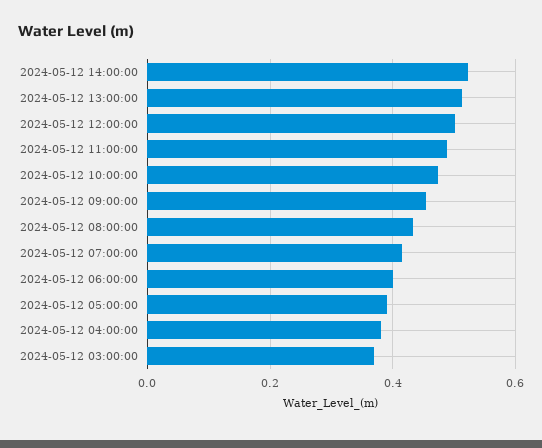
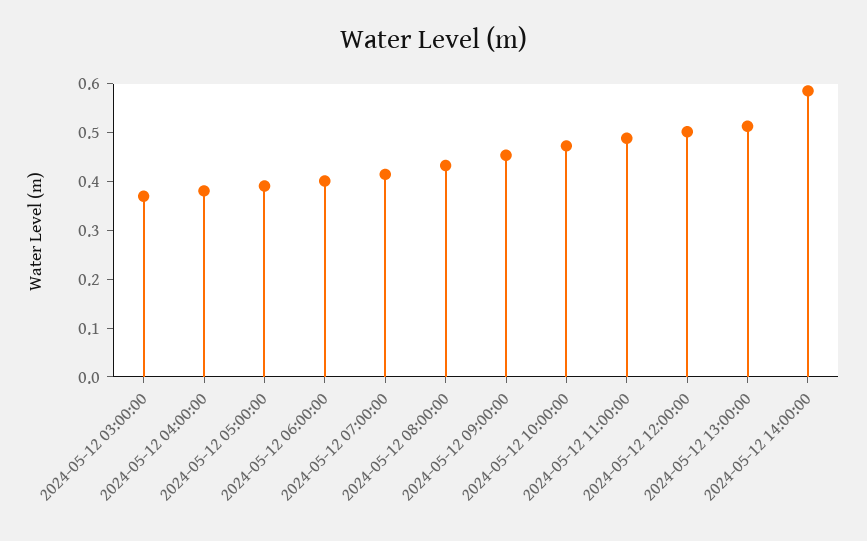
  {
-   "2024-05-12 14:00:00": 0.52,
+   "2024-05-12 14:00:00": 0.58,
    "2024-05-12 13:00:00": 0.52,
    "2024-05-12 12:00:00": 0.5,
    "2024-05-12 11:00:00": 0.48,
    "2024-05-12 10:00:00": 0.48,
    "2024-05-12 09:00:00": 0.46,
    "2024-05-12 08:00:00": 0.44,
    "2024-05-12 07:00:00": 0.42,
    "2024-05-12 06:00:00": 0.4,
    "2024-05-12 05:00:00": 0.4,
    "2024-05-12 04:00:00": 0.38,
    "2024-05-12 03:00:00": 0.36
  }

